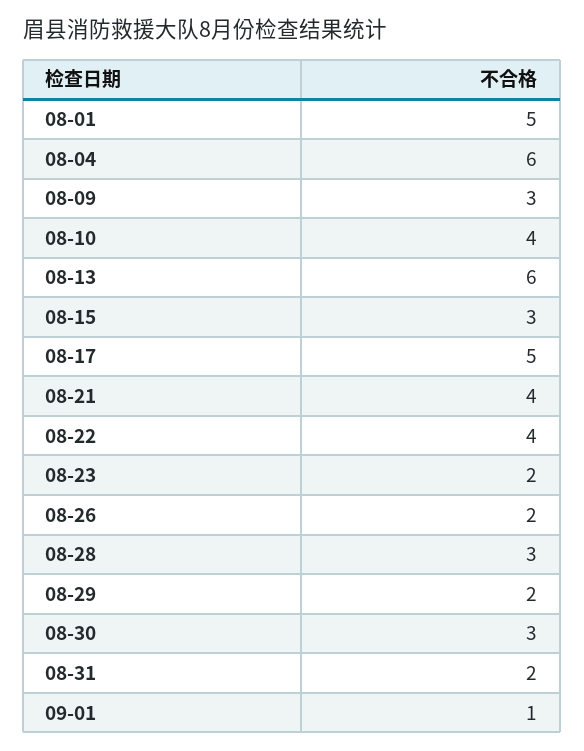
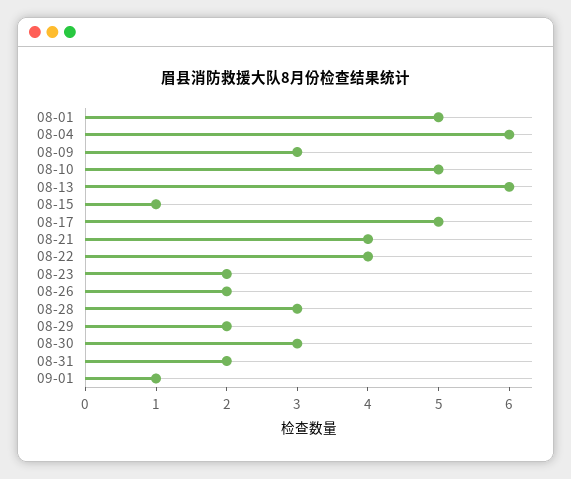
  {
    "08-01": 5,
    "08-04": 6,
    "08-09": 3,
-   "08-10": 4,
+   "08-10": 5,
    "08-13": 6,
-   "08-15": 3,
+   "08-15": 1,
    "08-17": 5,
    "08-21": 4,
    "08-22": 4,
    "08-23": 2,
    "08-26": 2,
    "08-28": 3,
    "08-29": 2,
    "08-30": 3,
    "08-31": 2,
    "09-01": 1
  }

